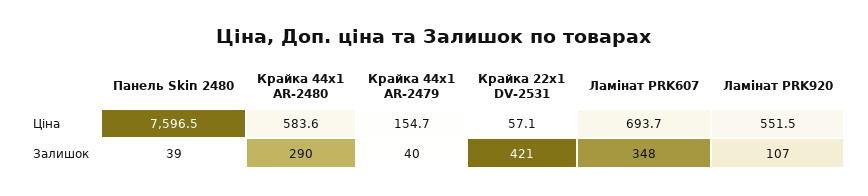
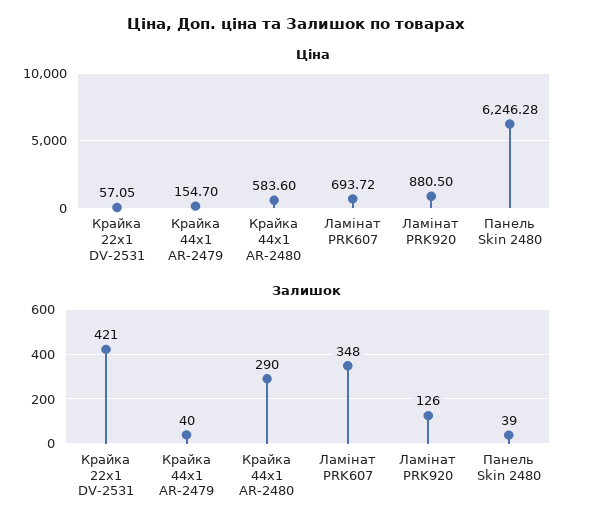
  {
    "Ціна": {
-     "Панель Skin 2480": 7596.5,
+     "Панель Skin 2480": 6246.28,
      "Крайка 44x1 AR-2480": 583.6,
      "Крайка 44x1 AR-2479": 154.7,
      "Крайка 22x1 DV-2531": 57.05,
      "Ламінат PRK607": 693.72,
-     "Ламінат PRK920": 551.5
+     "Ламінат PRK920": 880.5
    },
    "Залишок": {
      "Панель Skin 2480": 39,
      "Крайка 44x1 AR-2480": 290,
      "Крайка 44x1 AR-2479": 40,
      "Крайка 22x1 DV-2531": 421,
      "Ламінат PRK607": 348,
-     "Ламінат PRK920": 107
+     "Ламінат PRK920": 126
    }
  }

